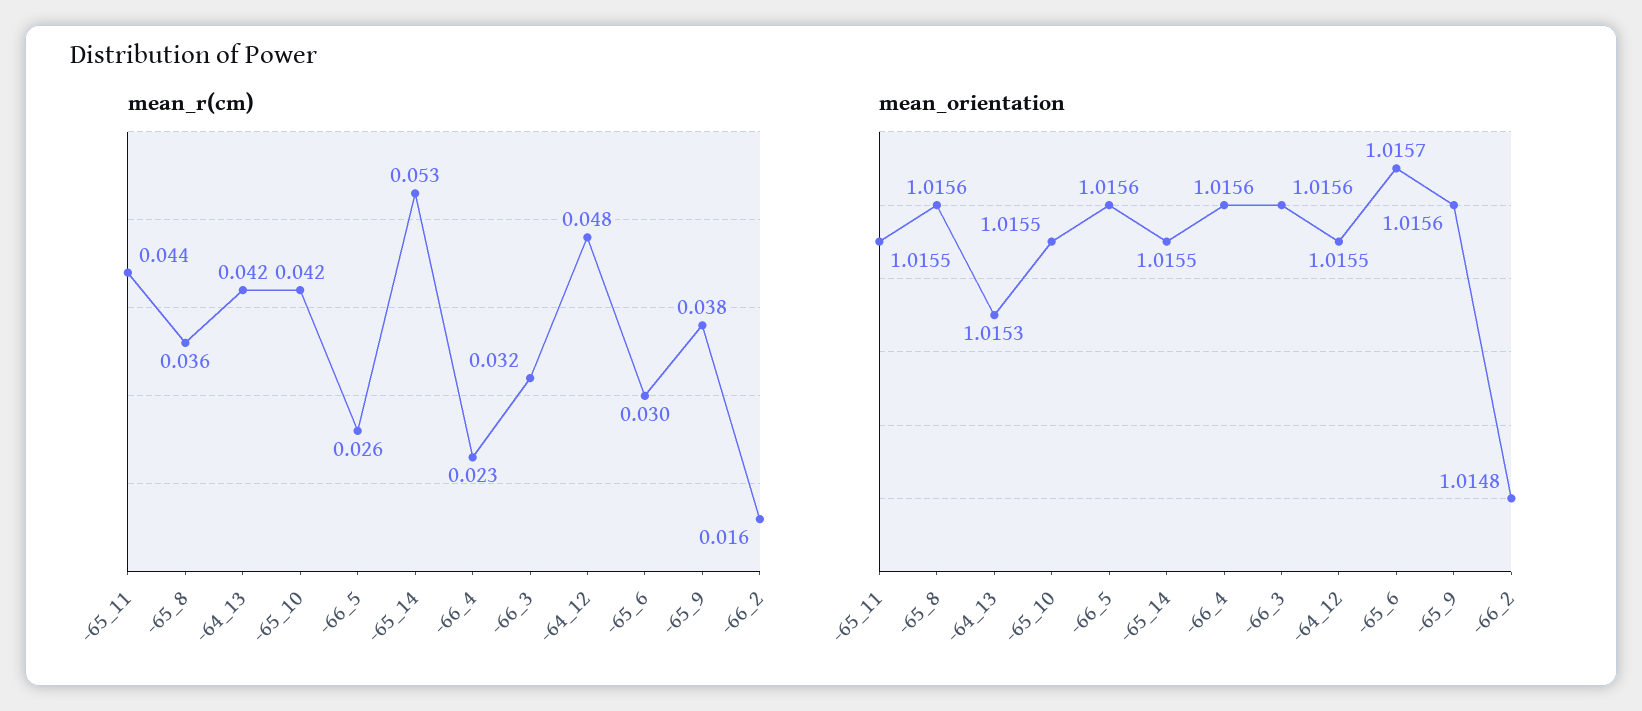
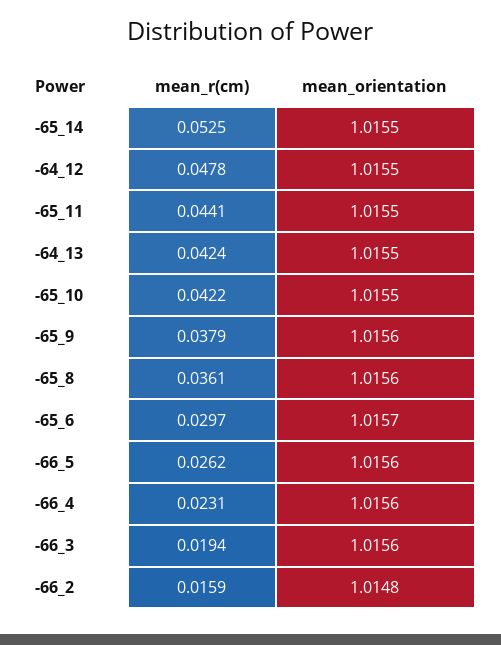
  {
    "mean_r(cm)": {
      "-65_11": 0.0441,
      "-65_8": 0.0361,
      "-64_13": 0.0424,
      "-65_10": 0.0422,
      "-66_5": 0.0262,
      "-65_14": 0.0525,
      "-66_4": 0.0231,
-     "-66_3": 0.032,
+     "-66_3": 0.0194,
      "-64_12": 0.0478,
      "-65_6": 0.0297,
      "-65_9": 0.0379,
      "-66_2": 0.0159
    },
    "mean_orientation": {
      "-65_11": 1.0155,
      "-65_8": 1.0156,
-     "-64_13": 1.0153,
+     "-64_13": 1.0155,
      "-65_10": 1.0155,
      "-66_5": 1.0156,
      "-65_14": 1.0155,
      "-66_4": 1.0156,
      "-66_3": 1.0156,
      "-64_12": 1.0155,
      "-65_6": 1.0157,
      "-65_9": 1.0156,
      "-66_2": 1.0148
    }
  }

